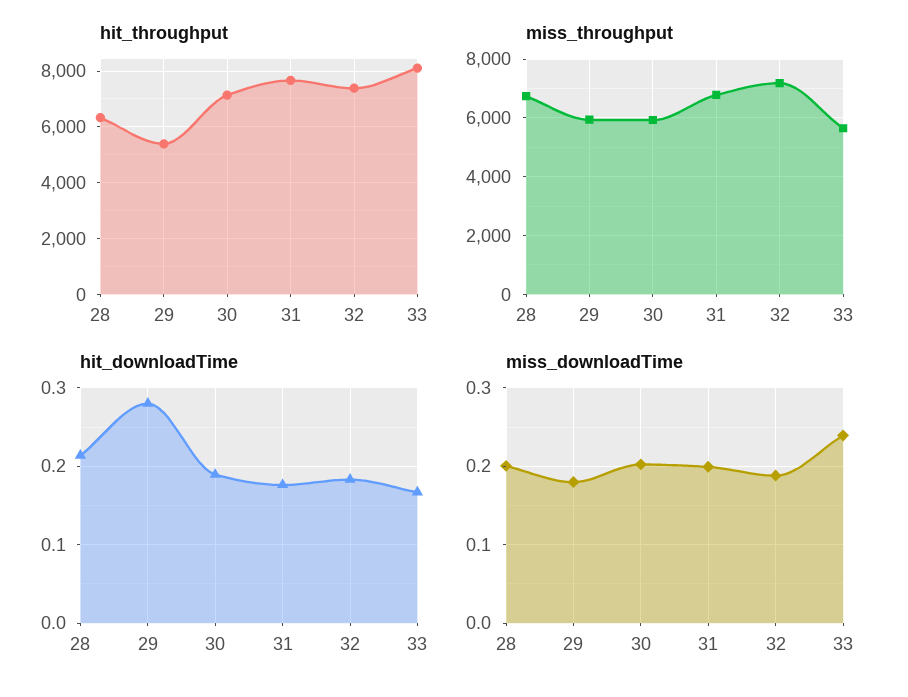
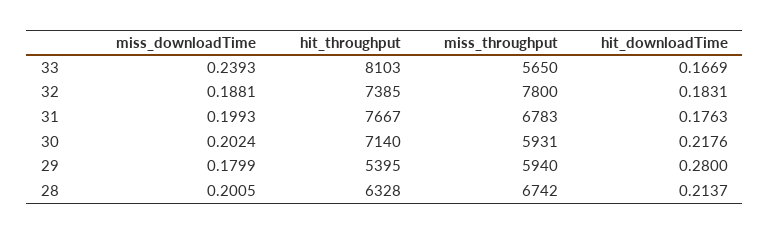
  {
    "hit_throughput": {
      "28": 6328,
      "29": 5395,
      "30": 7140,
      "31": 7667,
      "32": 7385,
      "33": 8103
    },
    "miss_throughput": {
      "28": 6742,
      "29": 5940,
      "30": 5931,
      "31": 6783,
-     "32": 7250,
+     "32": 7800,
      "33": 5650
    },
    "hit_downloadTime": {
      "28": 0.2137,
      "29": 0.28,
-     "30": 0.19,
+     "30": 0.2176,
      "31": 0.1763,
      "32": 0.1831,
      "33": 0.1669
    },
    "miss_downloadTime": {
      "28": 0.2005,
      "29": 0.1799,
      "30": 0.2024,
      "31": 0.1993,
      "32": 0.1881,
      "33": 0.2393
    }
  }

